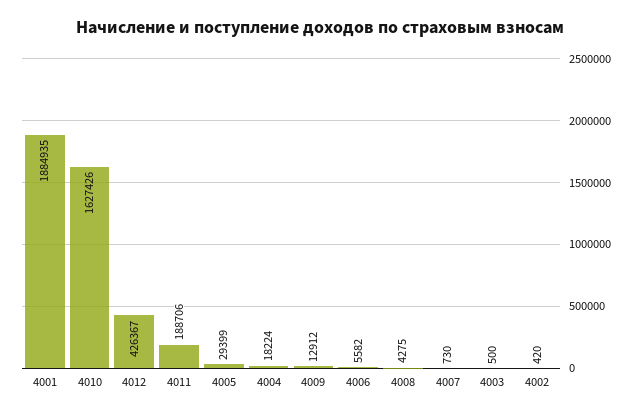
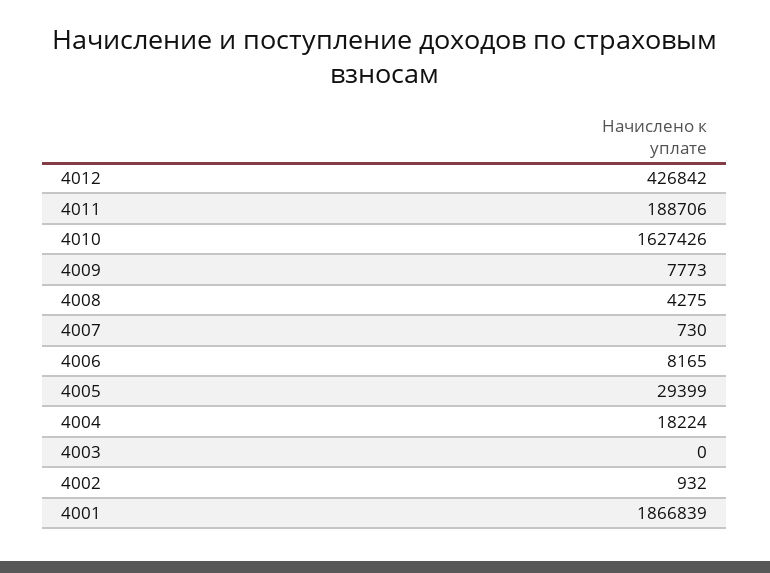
  {
-   "4001": 1884935,
+   "4001": 1866839,
    "4010": 1627426,
-   "4012": 426367,
+   "4012": 426842,
    "4011": 188706,
    "4005": 29399,
    "4004": 18224,
-   "4009": 12912,
+   "4009": 7773,
-   "4006": 5582,
+   "4006": 8165,
    "4008": 4275,
    "4007": 730,
-   "4003": 500,
+   "4003": 0,
-   "4002": 420
+   "4002": 932
  }

